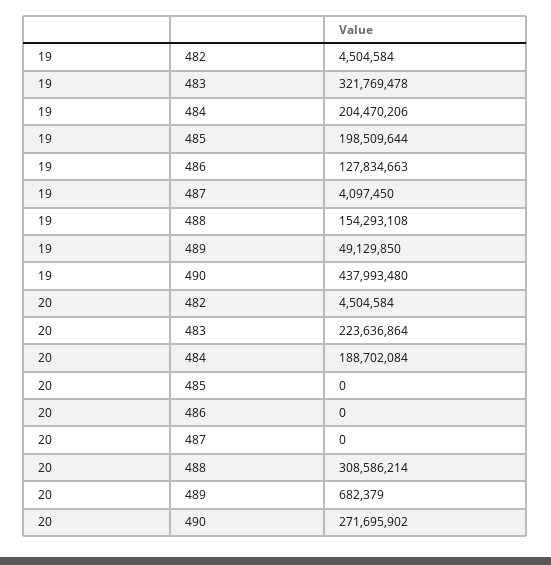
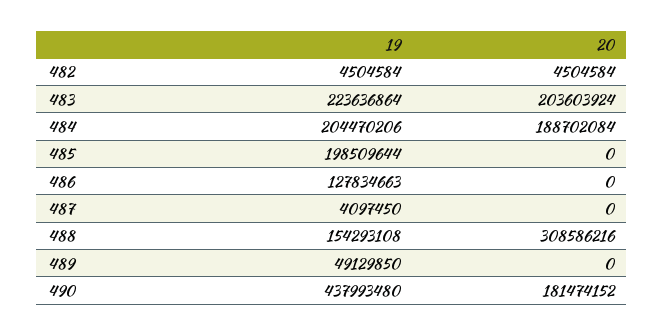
  {
    "19": {
      "482": 4504584,
-     "483": 321769478,
+     "483": 223636864,
      "484": 204470206,
      "485": 198509644,
      "486": 127834663,
      "487": 4097450,
      "488": 154293108,
      "489": 49129850,
      "490": 437993480
    },
    "20": {
      "482": 4504584,
-     "483": 223636864,
+     "483": 203603924,
      "484": 188702084,
      "485": 0,
      "486": 0,
      "487": 0,
-     "488": 308586214,
+     "488": 308586216,
-     "489": 682379,
+     "489": 0,
-     "490": 271695902
+     "490": 181474152
    }
  }

